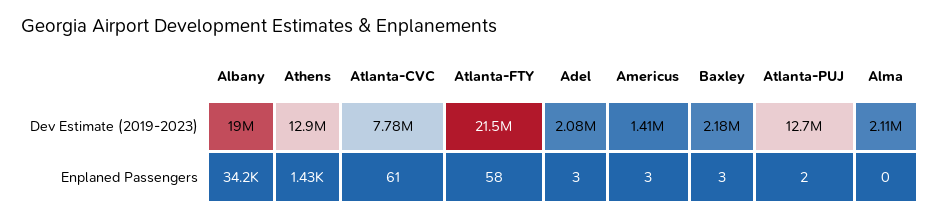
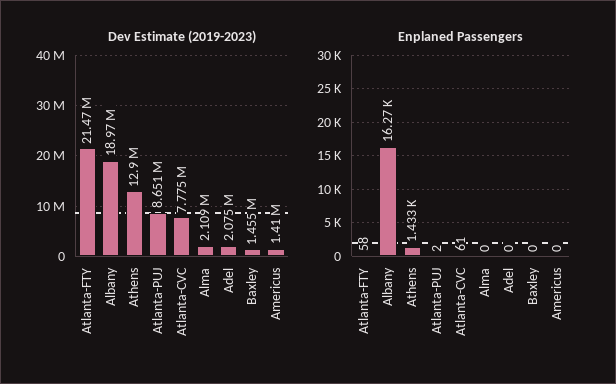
  {
    "Dev Estimate (2019-2023)": {
      "Albany": 18970000,
      "Athens": 12900000,
      "Atlanta-CVC": 7775000,
      "Atlanta-FTY": 21470000,
      "Adel": 2075000,
      "Americus": 1410000,
-     "Baxley": 2180000,
+     "Baxley": 1455000,
-     "Atlanta-PUJ": 12700000,
+     "Atlanta-PUJ": 8651000,
      "Alma": 2109000
    },
    "Enplaned Passengers": {
-     "Albany": 34200,
+     "Albany": 16270,
      "Athens": 1433,
      "Atlanta-CVC": 61,
      "Atlanta-FTY": 58,
-     "Adel": 3,
+     "Adel": 0,
-     "Americus": 3,
+     "Americus": 0,
-     "Baxley": 3,
+     "Baxley": 0,
      "Atlanta-PUJ": 2,
      "Alma": 0
    }
  }

